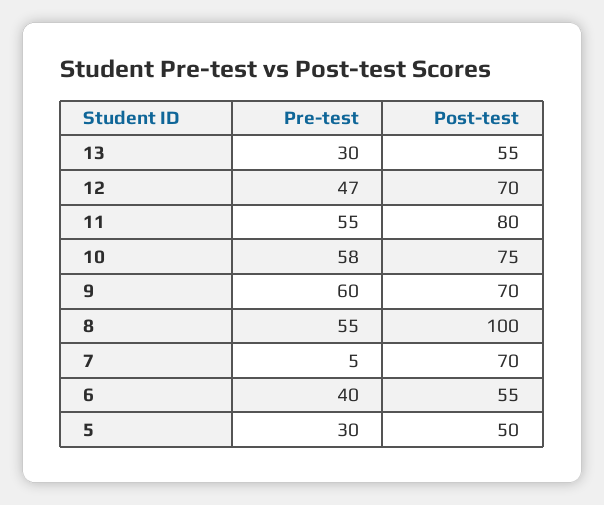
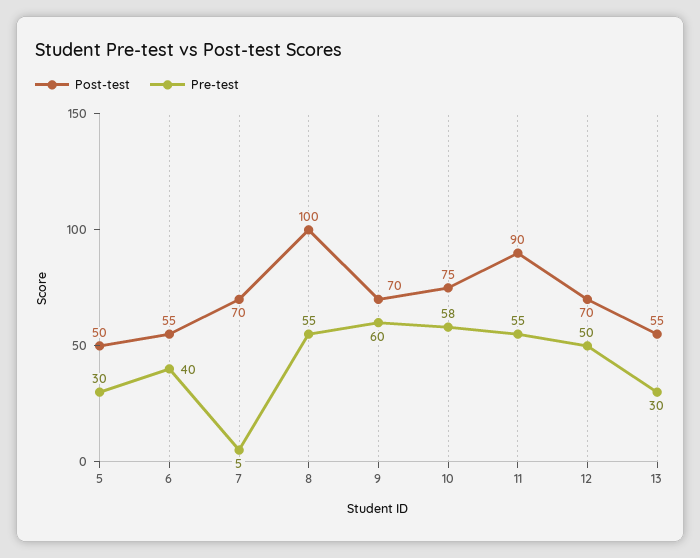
  {
    "Pre-test": {
      "13": 30,
-     "12": 47,
+     "12": 50,
      "11": 55,
      "10": 58,
      "9": 60,
      "8": 55,
      "7": 5,
      "6": 40,
      "5": 30
    },
    "Post-test": {
      "13": 55,
      "12": 70,
-     "11": 80,
+     "11": 90,
      "10": 75,
      "9": 70,
      "8": 100,
      "7": 70,
      "6": 55,
      "5": 50
    }
  }

